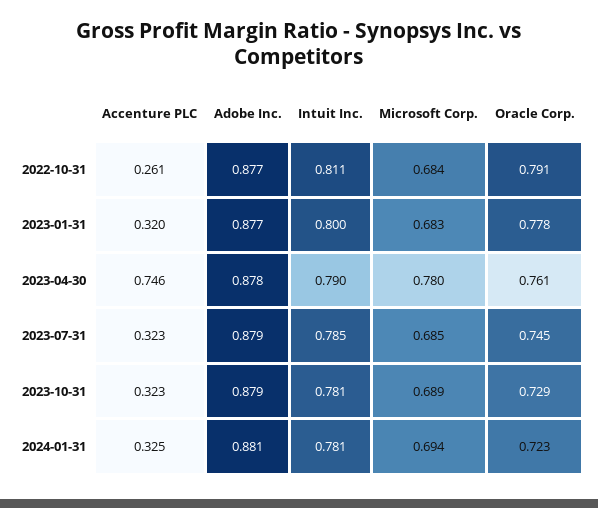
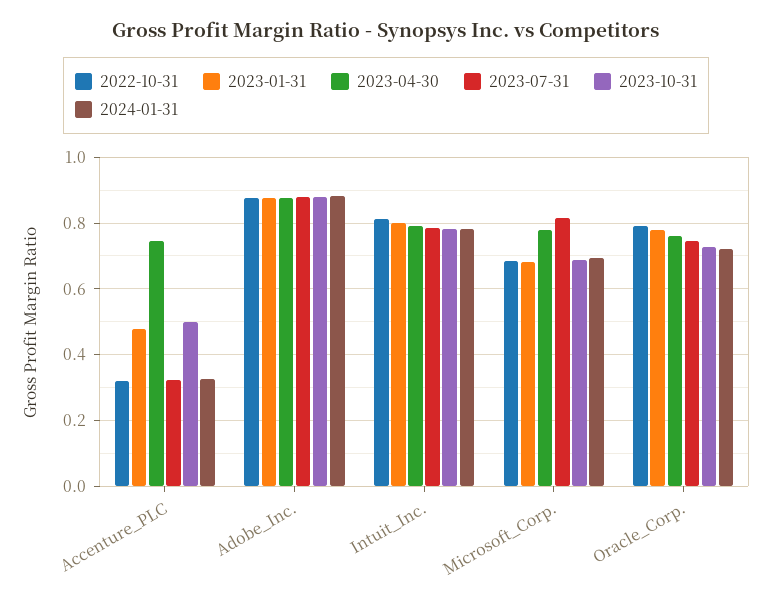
  {
    "2022-10-31": {
-     "Accenture PLC": 0.261,
+     "Accenture PLC": 0.32,
      "Adobe Inc.": 0.877,
      "Intuit Inc.": 0.811,
      "Microsoft Corp.": 0.684,
      "Oracle Corp.": 0.791
    },
    "2023-01-31": {
-     "Accenture PLC": 0.32,
+     "Accenture PLC": 0.48,
      "Adobe Inc.": 0.877,
      "Intuit Inc.": 0.8,
      "Microsoft Corp.": 0.683,
      "Oracle Corp.": 0.778
    },
    "2023-04-30": {
      "Accenture PLC": 0.746,
      "Adobe Inc.": 0.878,
      "Intuit Inc.": 0.79,
      "Microsoft Corp.": 0.78,
      "Oracle Corp.": 0.761
    },
    "2023-07-31": {
      "Accenture PLC": 0.323,
      "Adobe Inc.": 0.879,
      "Intuit Inc.": 0.785,
-     "Microsoft Corp.": 0.685,
+     "Microsoft Corp.": 0.82,
      "Oracle Corp.": 0.745
    },
    "2023-10-31": {
-     "Accenture PLC": 0.323,
+     "Accenture PLC": 0.5,
      "Adobe Inc.": 0.879,
      "Intuit Inc.": 0.781,
      "Microsoft Corp.": 0.689,
      "Oracle Corp.": 0.729
    },
    "2024-01-31": {
      "Accenture PLC": 0.325,
      "Adobe Inc.": 0.881,
      "Intuit Inc.": 0.781,
      "Microsoft Corp.": 0.694,
      "Oracle Corp.": 0.723
    }
  }

